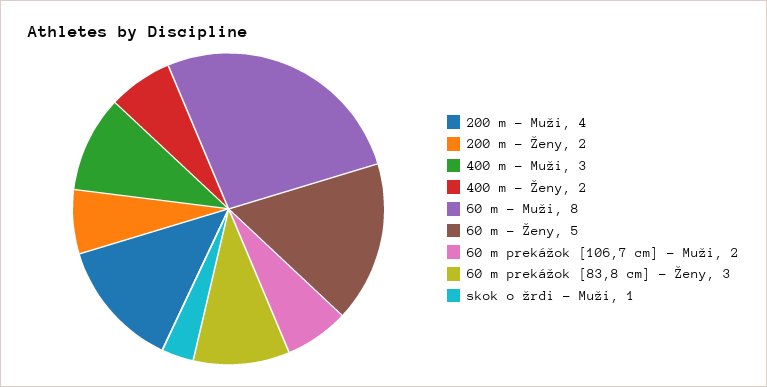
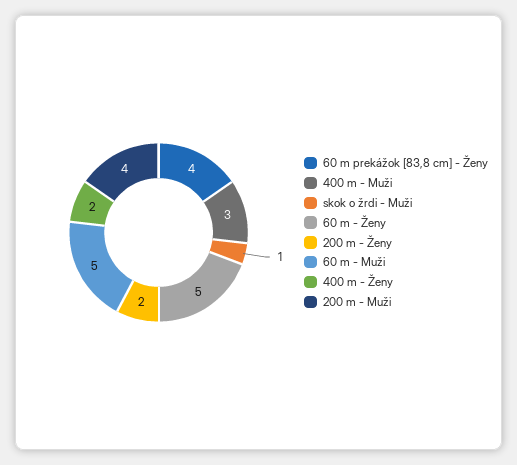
  {
    "200 m - Muži": 4,
    "200 m - Ženy": 2,
    "400 m - Muži": 3,
    "400 m - Ženy": 2,
-   "60 m - Muži": 8,
+   "60 m - Muži": 5,
    "60 m - Ženy": 5,
-   "60 m prekážok [106,7 cm] - Muži": 2,
-   "60 m prekážok [83,8 cm] - Ženy": 3,
+   "60 m prekážok [83,8 cm] - Ženy": 4,
    "skok o žrdi - Muži": 1
  }

